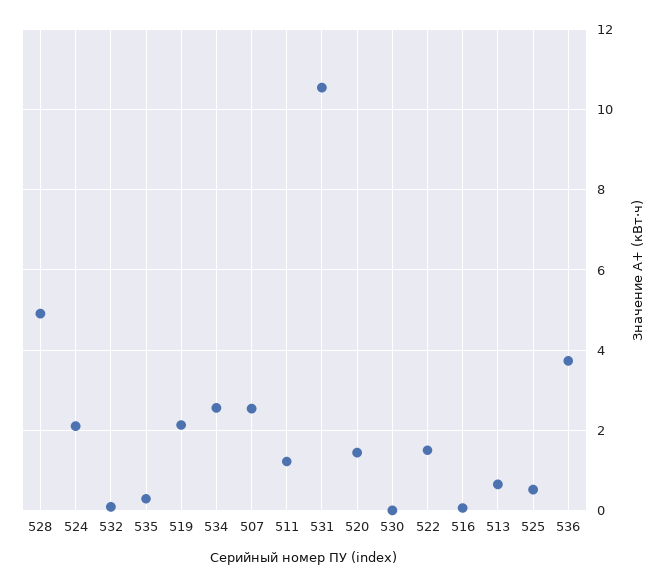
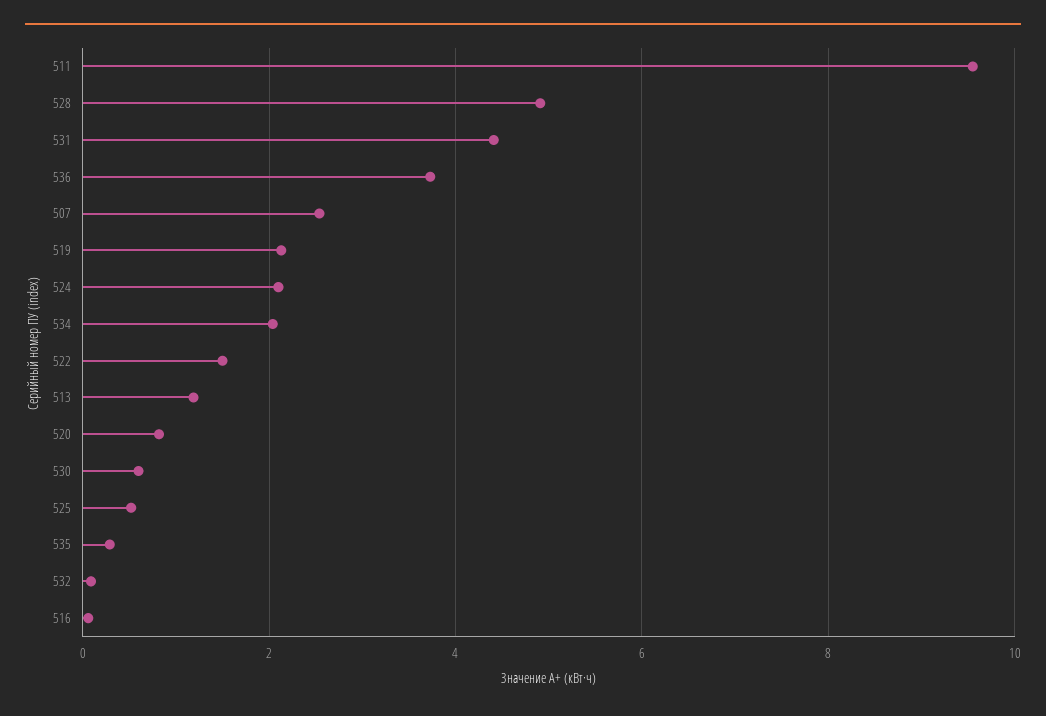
  {
    "528": 5,
    "524": 2.2,
    "532": 0,
    "535": 0.2,
    "519": 2.2,
-   "534": 2.6,
+   "534": 2,
    "507": 2.6,
-   "511": 1.2,
+   "511": 9.6,
-   "531": 10.6,
+   "531": 4.4,
-   "520": 1.4,
+   "520": 0.8,
-   "530": 0,
+   "530": 0.6,
    "522": 1.6,
    "516": 0,
-   "513": 0.6,
+   "513": 1.2,
    "525": 0.6,
    "536": 3.8
  }

